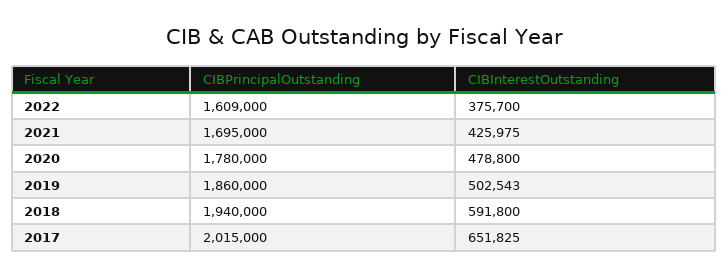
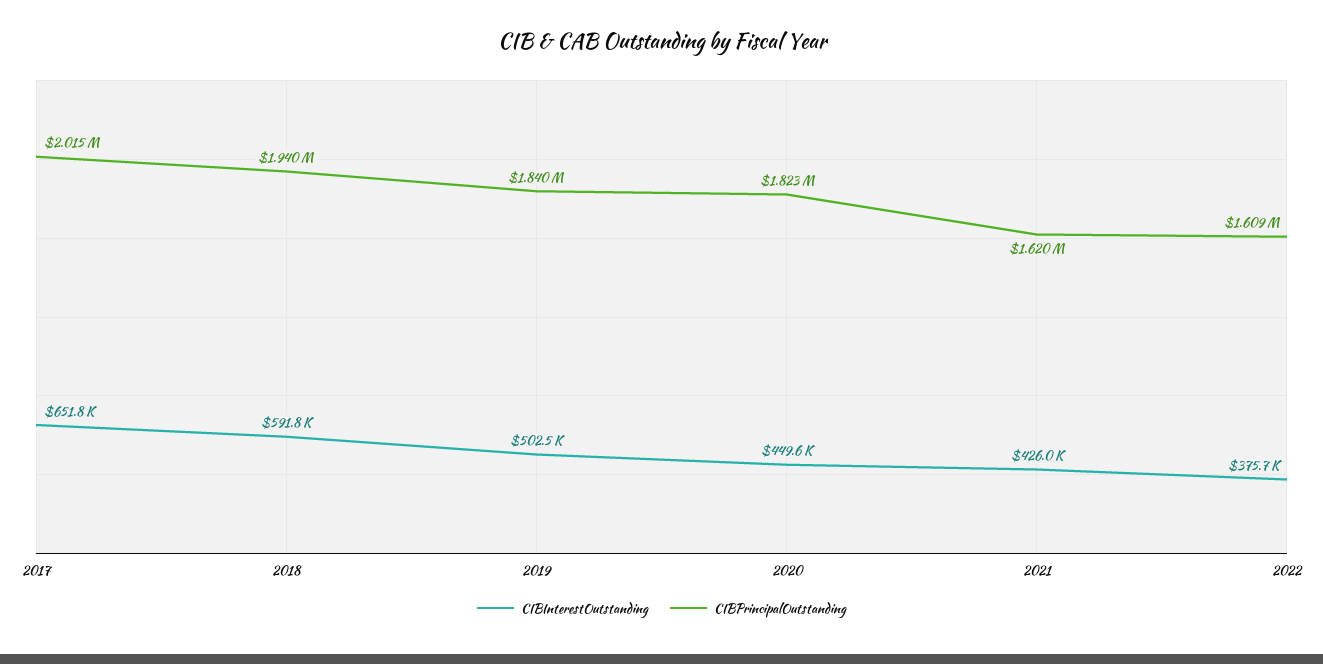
  {
    "CIBPrincipalOutstanding": {
      "2022": 1609000,
-     "2021": 1695000,
+     "2021": 1620000,
-     "2020": 1780000,
+     "2020": 1823000,
-     "2019": 1860000,
+     "2019": 1840000,
      "2018": 1940000,
      "2017": 2015000
    },
    "CIBInterestOutstanding": {
      "2022": 375700,
      "2021": 425975,
-     "2020": 478800,
+     "2020": 449600,
      "2019": 502543,
      "2018": 591800,
      "2017": 651825
    }
  }

